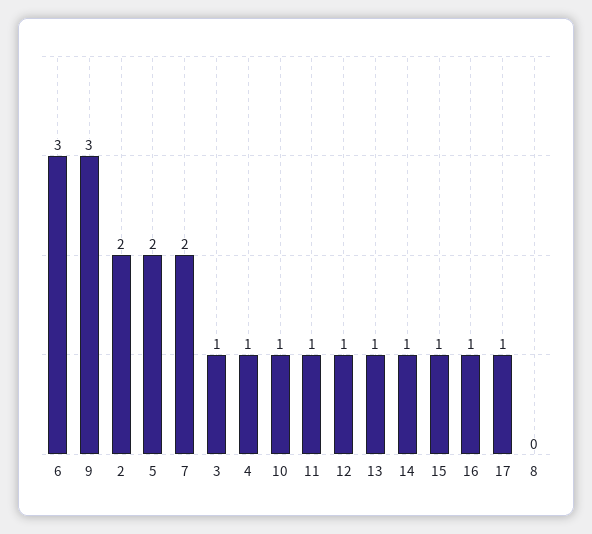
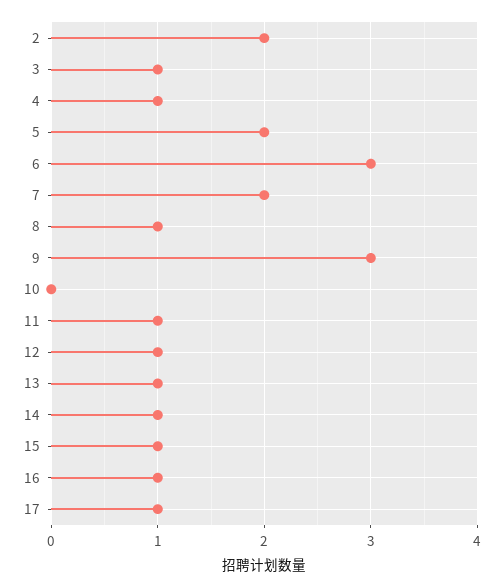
  {
    "6": 3,
    "9": 3,
    "2": 2,
    "5": 2,
    "7": 2,
    "3": 1,
    "4": 1,
-   "10": 1,
+   "10": 0,
    "11": 1,
    "12": 1,
    "13": 1,
    "14": 1,
    "15": 1,
    "16": 1,
    "17": 1,
-   "8": 0
+   "8": 1
  }

